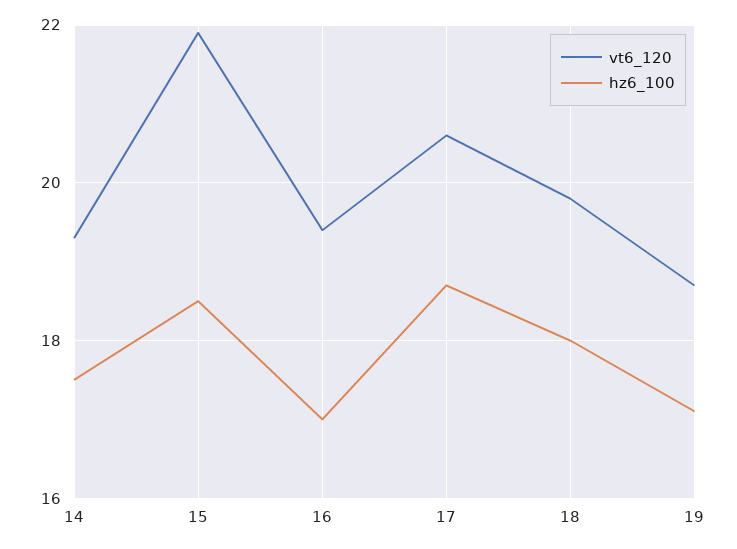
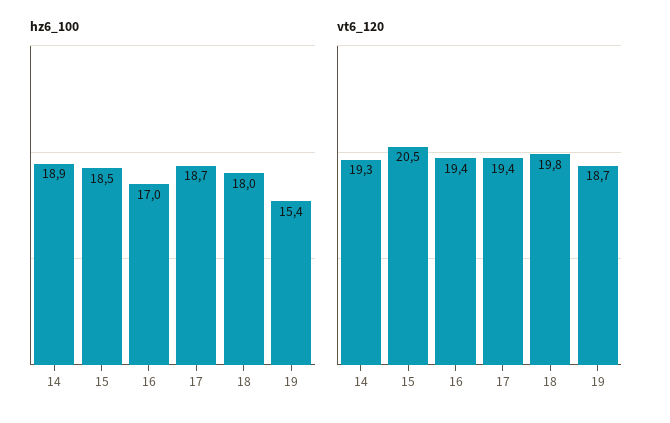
  {
    "vt6_120": {
      "14": 19.3,
-     "15": 22,
+     "15": 20.5,
      "16": 19.4,
-     "17": 20.5,
+     "17": 19.4,
      "18": 19.8,
      "19": 18.7
    },
    "hz6_100": {
-     "14": 17.5,
+     "14": 18.9,
      "15": 18.5,
      "16": 17,
      "17": 18.7,
      "18": 18,
-     "19": 17
+     "19": 15.4
    }
  }

